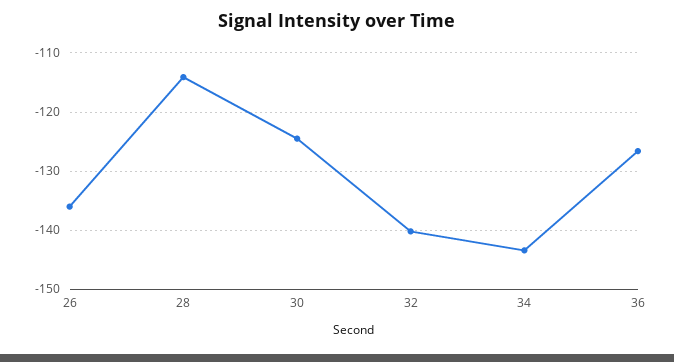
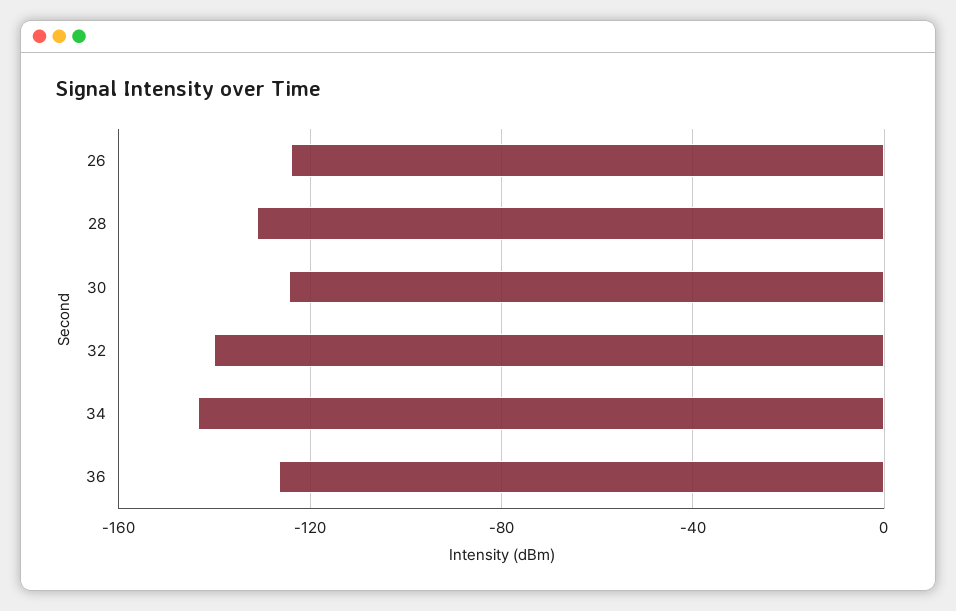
  {
-   "26": -136,
+   "26": -125,
-   "28": -114,
+   "28": -130,
    "30": -124,
    "32": -140,
    "34": -144,
    "36": -126
  }

